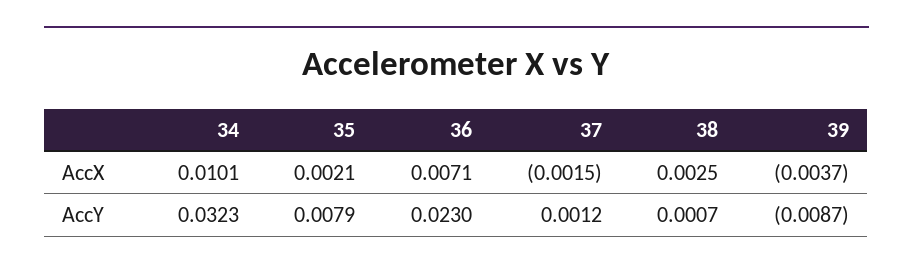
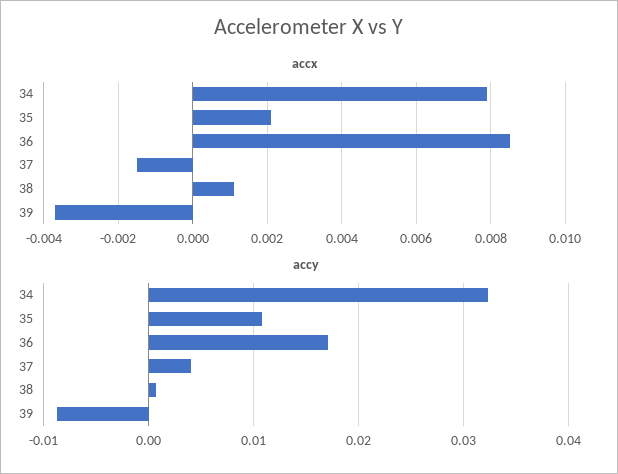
  {
    "AccX": {
-     "34": 0.0101,
+     "34": 0.008,
      "35": 0.0021,
-     "36": 0.0071,
+     "36": 0.0085,
      "37": -0.0015,
-     "38": 0.0025,
+     "38": 0.001,
      "39": -0.0037
    },
    "AccY": {
      "34": 0.0323,
-     "35": 0.0079,
+     "35": 0.011,
-     "36": 0.023,
+     "36": 0.017,
-     "37": 0.0012,
+     "37": 0.004,
      "38": 0.0007,
      "39": -0.0087
    }
  }

